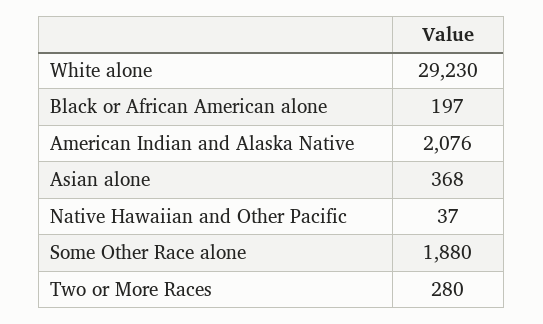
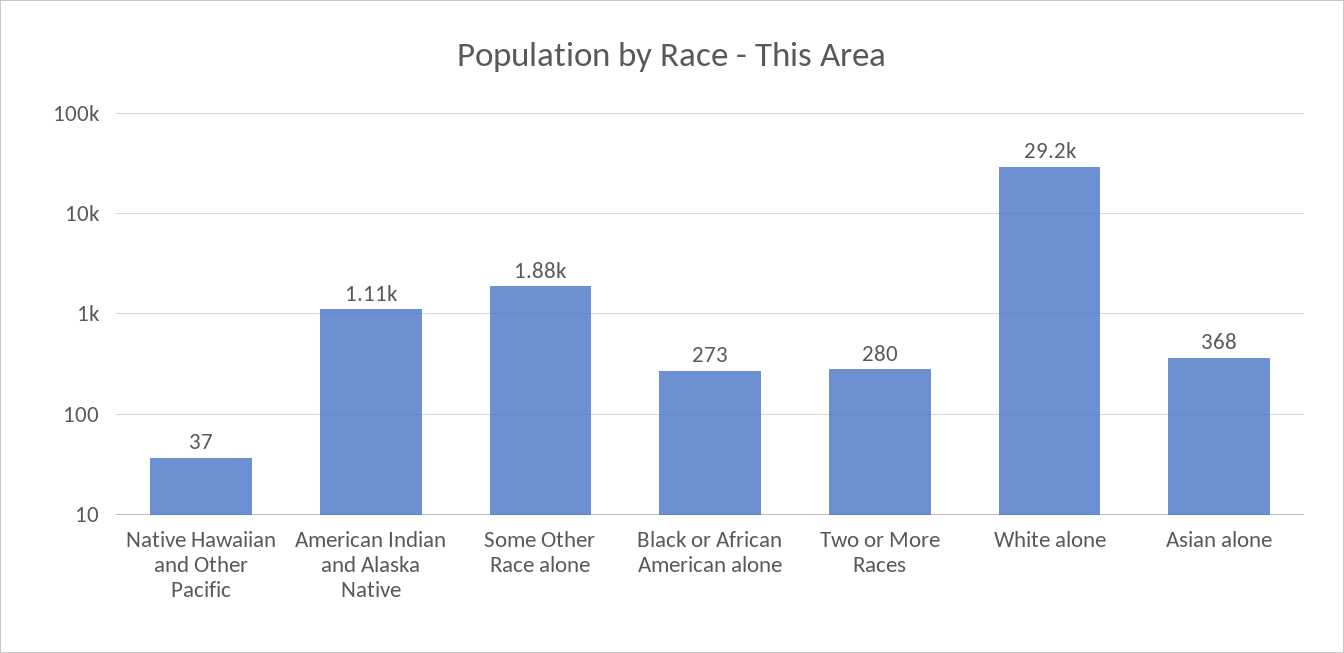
  {
    "White alone": 29230,
-   "Black or African American alone": 197,
+   "Black or African American alone": 273,
-   "American Indian and Alaska Native": 2076,
+   "American Indian and Alaska Native": 1110,
    "Asian alone": 368,
    "Native Hawaiian and Other Pacific": 37,
    "Some Other Race alone": 1880,
    "Two or More Races": 280
  }

